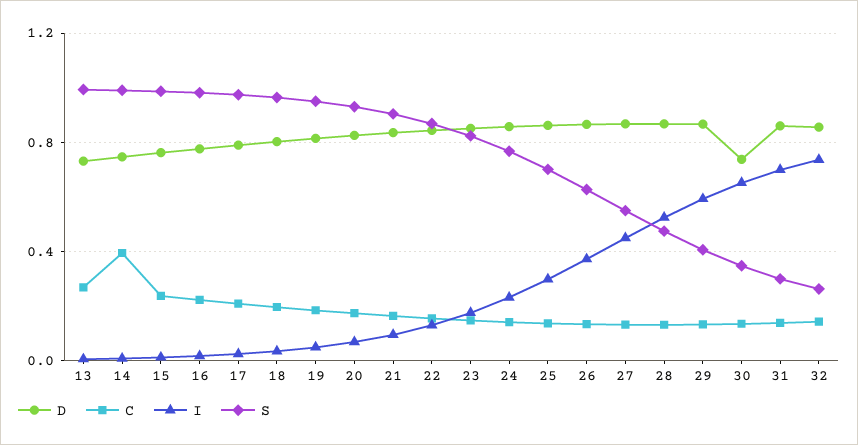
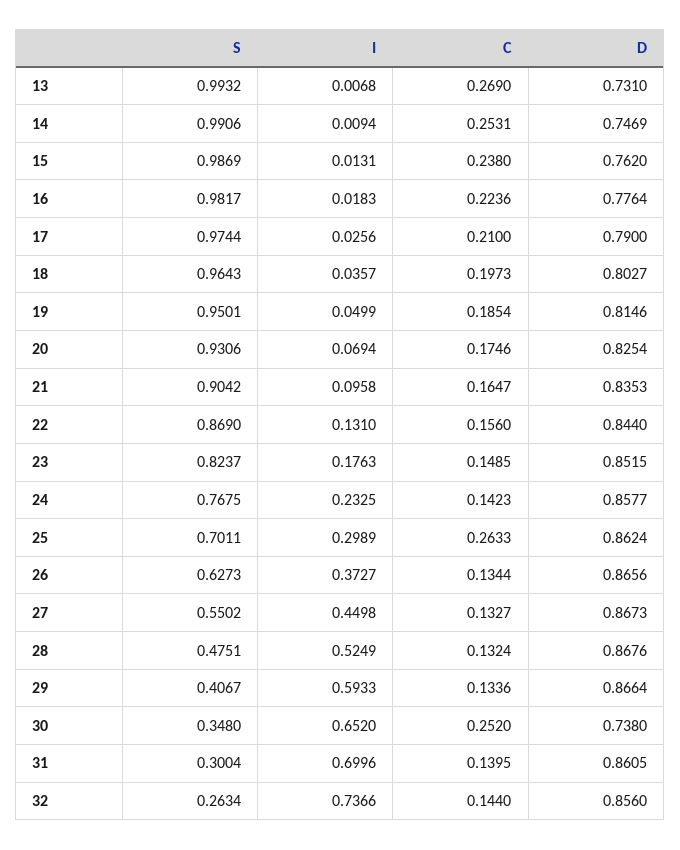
  {
    "D": {
      "13": 0.731,
      "14": 0.7469,
      "15": 0.762,
      "16": 0.7764,
      "17": 0.79,
      "18": 0.8027,
      "19": 0.8146,
      "20": 0.8254,
      "21": 0.8353,
      "22": 0.844,
      "23": 0.8515,
      "24": 0.8577,
      "25": 0.8624,
      "26": 0.8656,
      "27": 0.8673,
      "28": 0.8676,
      "29": 0.8664,
      "30": 0.738,
      "31": 0.8605,
      "32": 0.856
    },
    "C": {
      "13": 0.269,
-     "14": 0.4,
+     "14": 0.2531,
      "15": 0.238,
      "16": 0.2236,
      "17": 0.21,
      "18": 0.1973,
      "19": 0.1854,
      "20": 0.1746,
      "21": 0.1647,
      "22": 0.156,
      "23": 0.1485,
      "24": 0.1423,
-     "25": 0.15,
+     "25": 0.2633,
      "26": 0.1344,
      "27": 0.1327,
      "28": 0.1324,
      "29": 0.1336,
-     "30": 0.15,
+     "30": 0.252,
      "31": 0.1395,
      "32": 0.144
    },
    "I": {
      "13": 0.0068,
      "14": 0.0094,
      "15": 0.0131,
      "16": 0.0183,
      "17": 0.0256,
      "18": 0.0357,
      "19": 0.0499,
      "20": 0.0694,
      "21": 0.0958,
      "22": 0.131,
      "23": 0.1763,
      "24": 0.2325,
      "25": 0.2989,
      "26": 0.3727,
      "27": 0.4498,
      "28": 0.5249,
      "29": 0.5933,
      "30": 0.652,
      "31": 0.6996,
      "32": 0.7366
    },
    "S": {
      "13": 0.9932,
      "14": 0.9906,
      "15": 0.9869,
      "16": 0.9817,
      "17": 0.9744,
      "18": 0.9643,
      "19": 0.9501,
      "20": 0.9306,
      "21": 0.9042,
      "22": 0.869,
      "23": 0.8237,
      "24": 0.7675,
      "25": 0.7011,
      "26": 0.6273,
      "27": 0.5502,
      "28": 0.4751,
      "29": 0.4067,
      "30": 0.348,
      "31": 0.3004,
      "32": 0.2634
    }
  }

